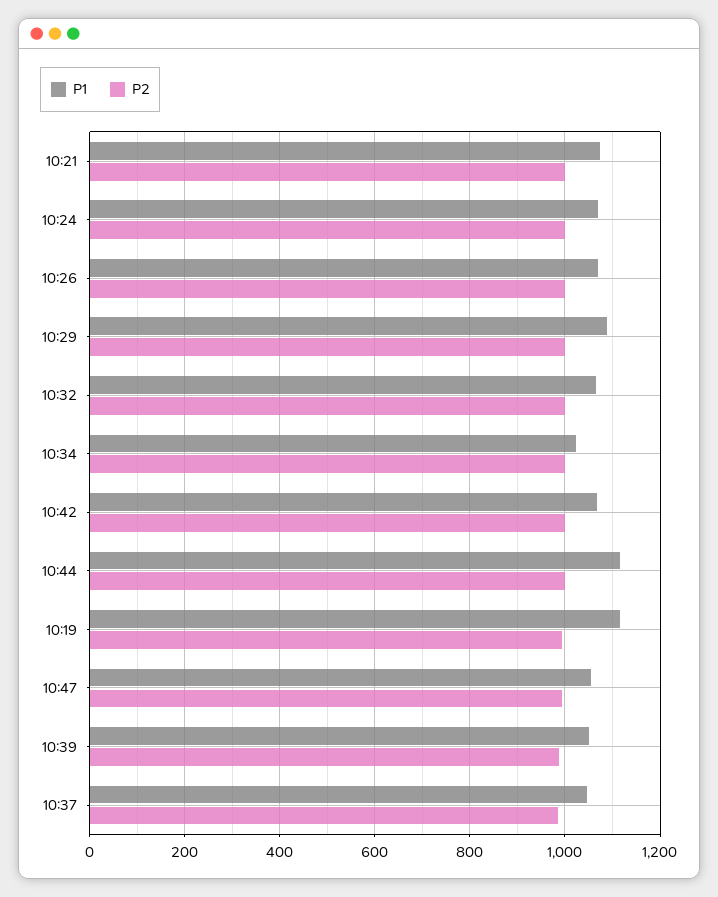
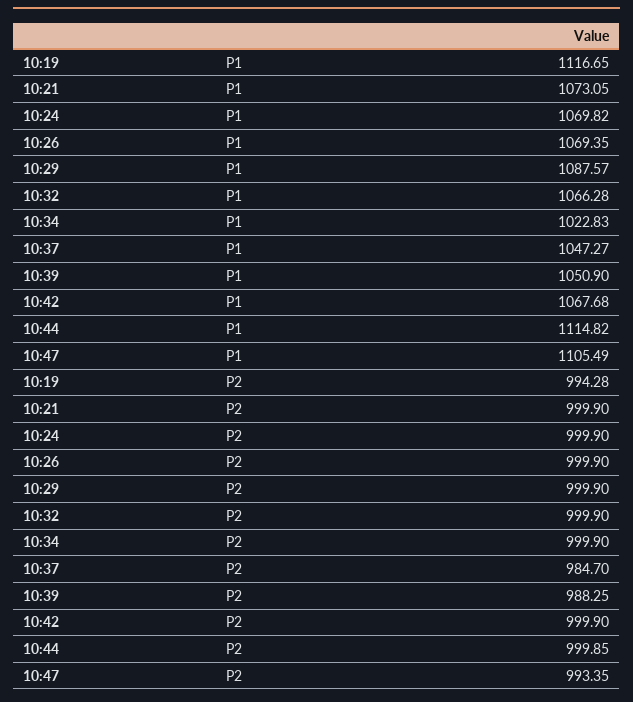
  {
    "P1": {
      "10:21": 1073.05,
      "10:24": 1069.82,
      "10:26": 1069.35,
      "10:29": 1087.57,
      "10:32": 1066.28,
      "10:34": 1022.83,
      "10:42": 1067.68,
      "10:44": 1114.82,
      "10:19": 1116.65,
-     "10:47": 1060,
+     "10:47": 1105.49,
      "10:39": 1050.9,
      "10:37": 1047.27
    },
    "P2": {
      "10:21": 999.9,
      "10:24": 999.9,
      "10:26": 999.9,
      "10:29": 999.9,
      "10:32": 999.9,
      "10:34": 999.9,
      "10:42": 999.9,
      "10:44": 999.85,
      "10:19": 994.28,
      "10:47": 993.35,
      "10:39": 988.25,
      "10:37": 984.7
    }
  }

